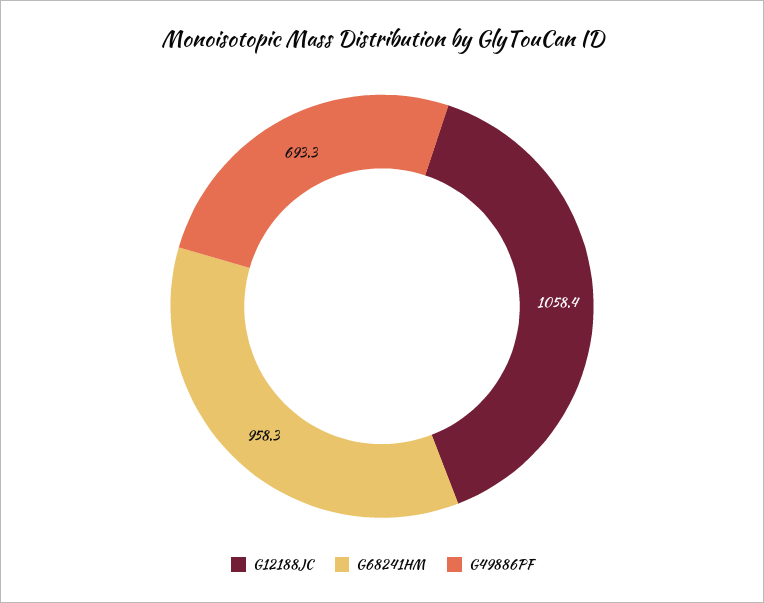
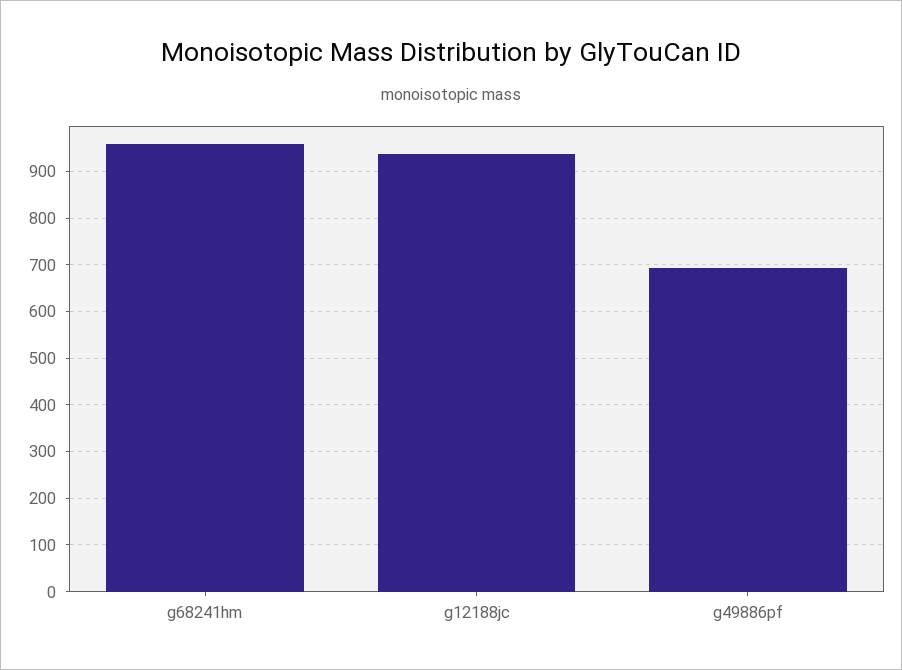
  {
-   "G12188JC": 1058.4,
+   "G12188JC": 940,
    "G68241HM": 958.3,
    "G49886PF": 693.3
  }

